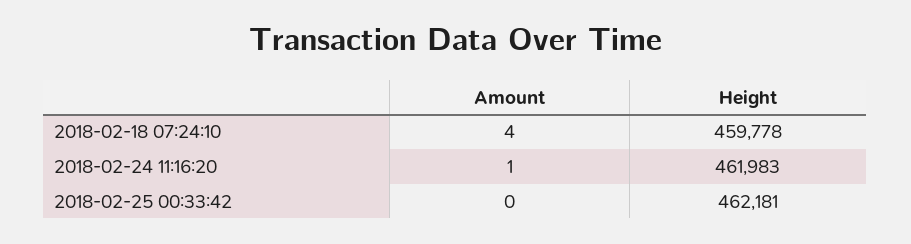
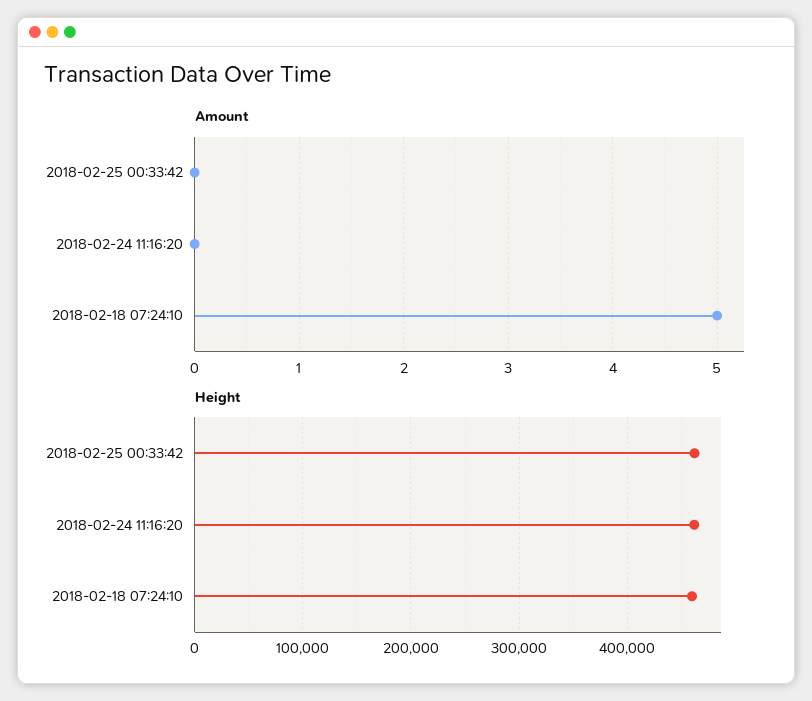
  {
    "Amount": {
-     "2018-02-18 07:24:10": 4,
+     "2018-02-18 07:24:10": 5,
-     "2018-02-24 11:16:20": 1,
+     "2018-02-24 11:16:20": 0,
      "2018-02-25 00:33:42": 0
    },
    "Height": {
      "2018-02-18 07:24:10": 459778,
      "2018-02-24 11:16:20": 461983,
      "2018-02-25 00:33:42": 462181
    }
  }

